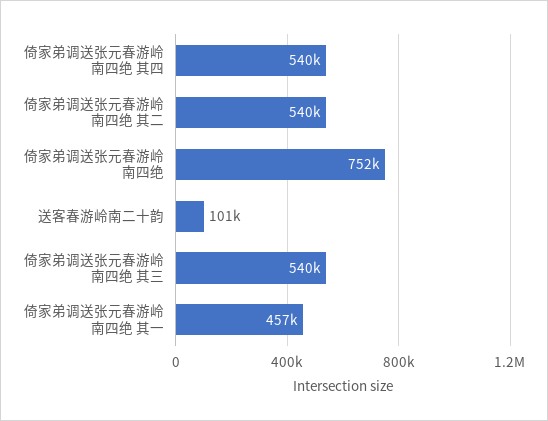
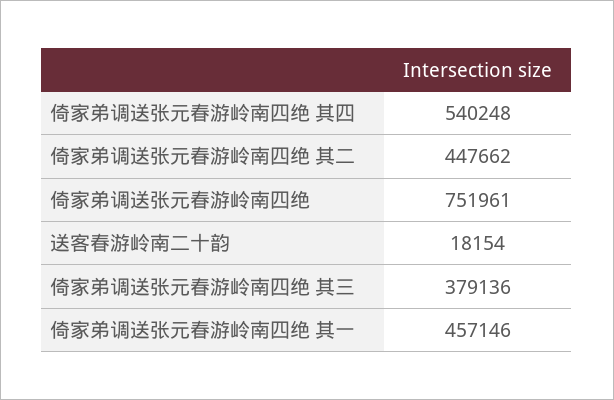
  {
    "倚家弟调送张元春游岭南四绝 其四": 540248,
-   "倚家弟调送张元春游岭南四绝 其二": 540000,
+   "倚家弟调送张元春游岭南四绝 其二": 447662,
    "倚家弟调送张元春游岭南四绝": 751961,
-   "送客春游岭南二十韵": 101000,
+   "送客春游岭南二十韵": 18154,
-   "倚家弟调送张元春游岭南四绝 其三": 540000,
+   "倚家弟调送张元春游岭南四绝 其三": 379136,
    "倚家弟调送张元春游岭南四绝 其一": 457146
  }

